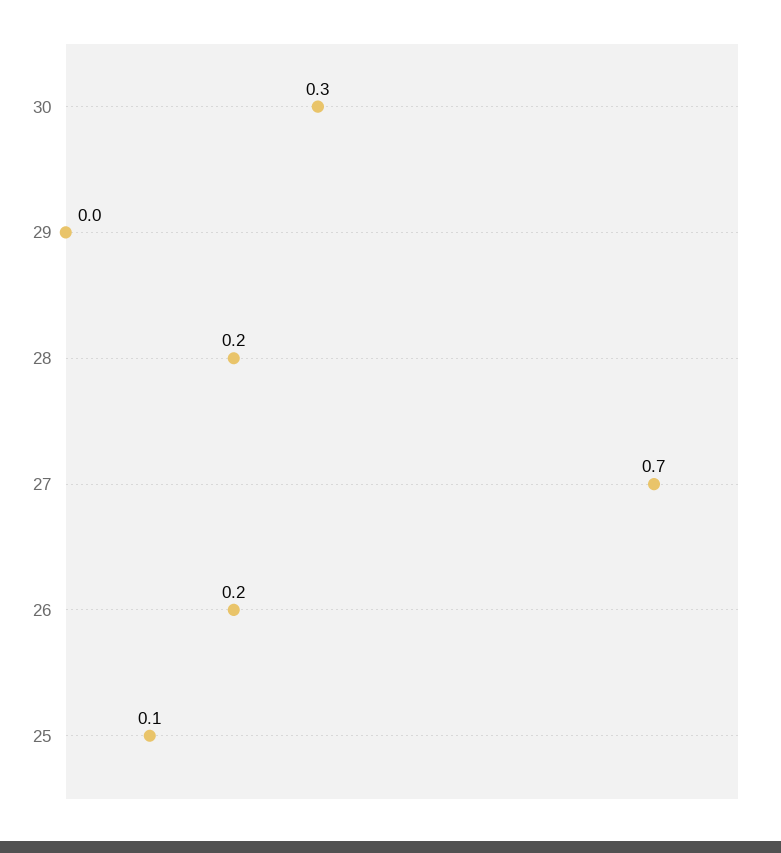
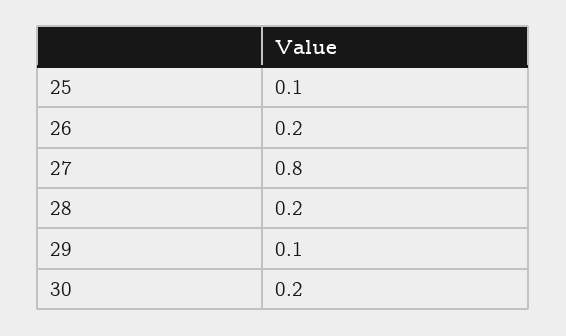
  {
-   "30": 0.3,
+   "30": 0.2,
-   "29": 0,
+   "29": 0.1,
    "28": 0.2,
-   "27": 0.7,
+   "27": 0.8,
    "26": 0.2,
    "25": 0.1
  }

